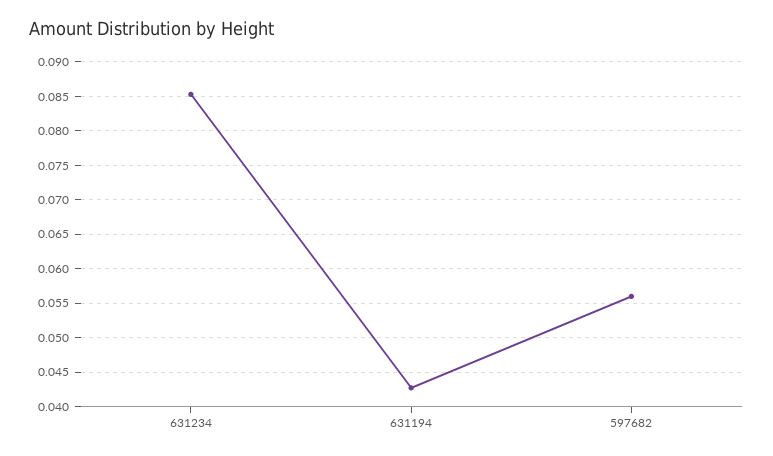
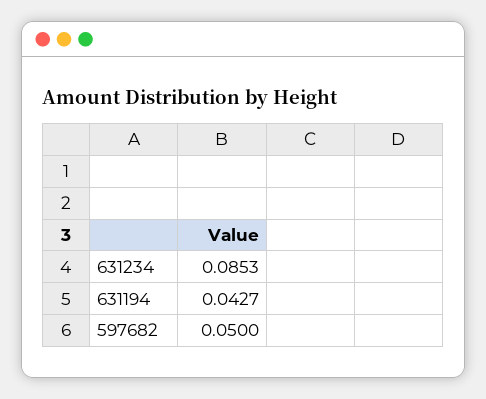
  {
    "631234": 0.0853,
    "631194": 0.0427,
-   "597682": 0.056
+   "597682": 0.05
  }

